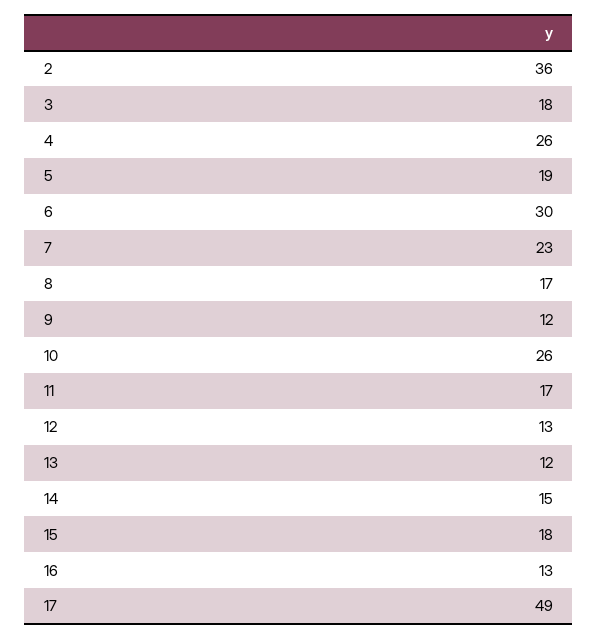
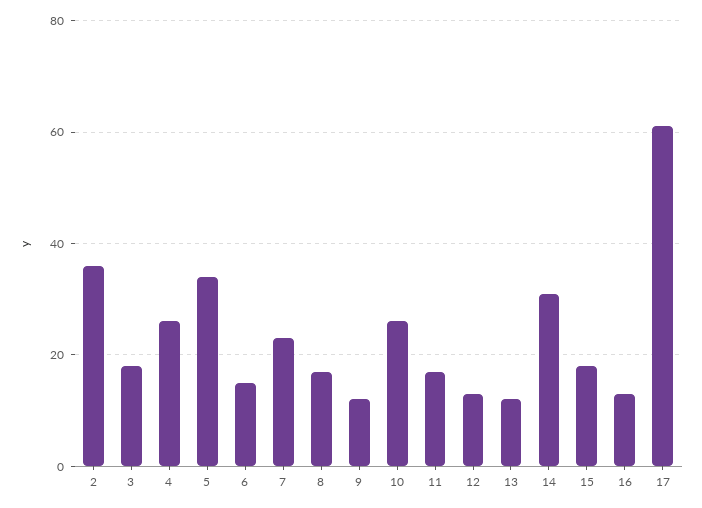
  {
    "2": 36,
    "3": 18,
    "4": 26,
-   "5": 19,
+   "5": 35,
-   "6": 30,
+   "6": 15,
    "7": 23,
    "8": 17,
    "9": 12,
    "10": 26,
    "11": 17,
    "12": 13,
    "13": 12,
-   "14": 15,
+   "14": 30,
    "15": 18,
    "16": 13,
-   "17": 49
+   "17": 60
  }

